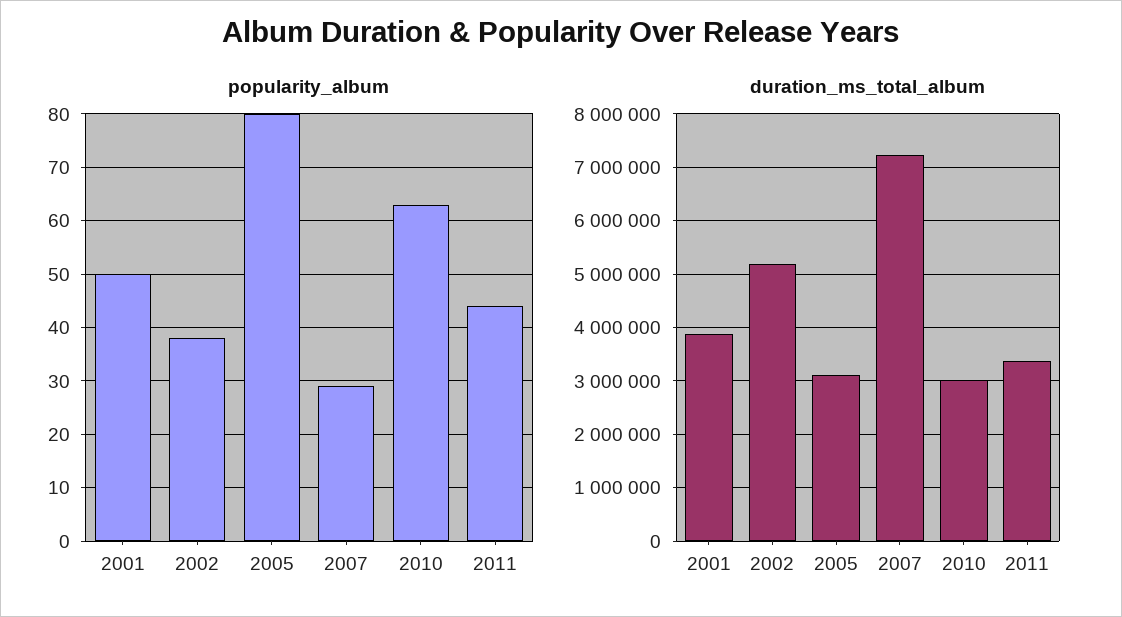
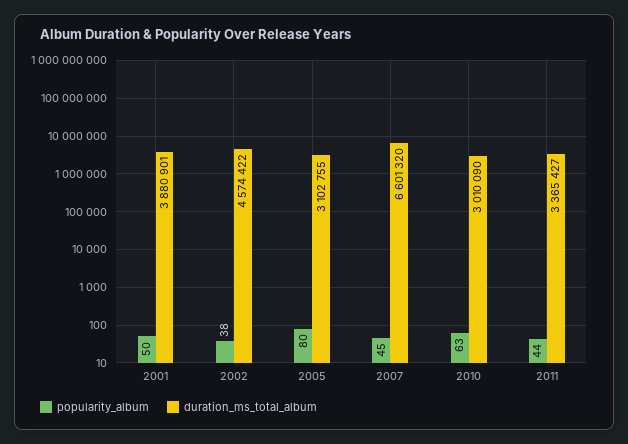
  {
    "popularity_album": {
      "2001": 50,
      "2002": 38,
      "2005": 80,
-     "2007": 30,
+     "2007": 45,
      "2010": 63,
      "2011": 44
    },
    "duration_ms_total_album": {
      "2001": 3880901,
-     "2002": 5200000,
+     "2002": 4574422,
      "2005": 3102755,
-     "2007": 7200000,
+     "2007": 6601320,
      "2010": 3010090,
      "2011": 3365427
    }
  }

